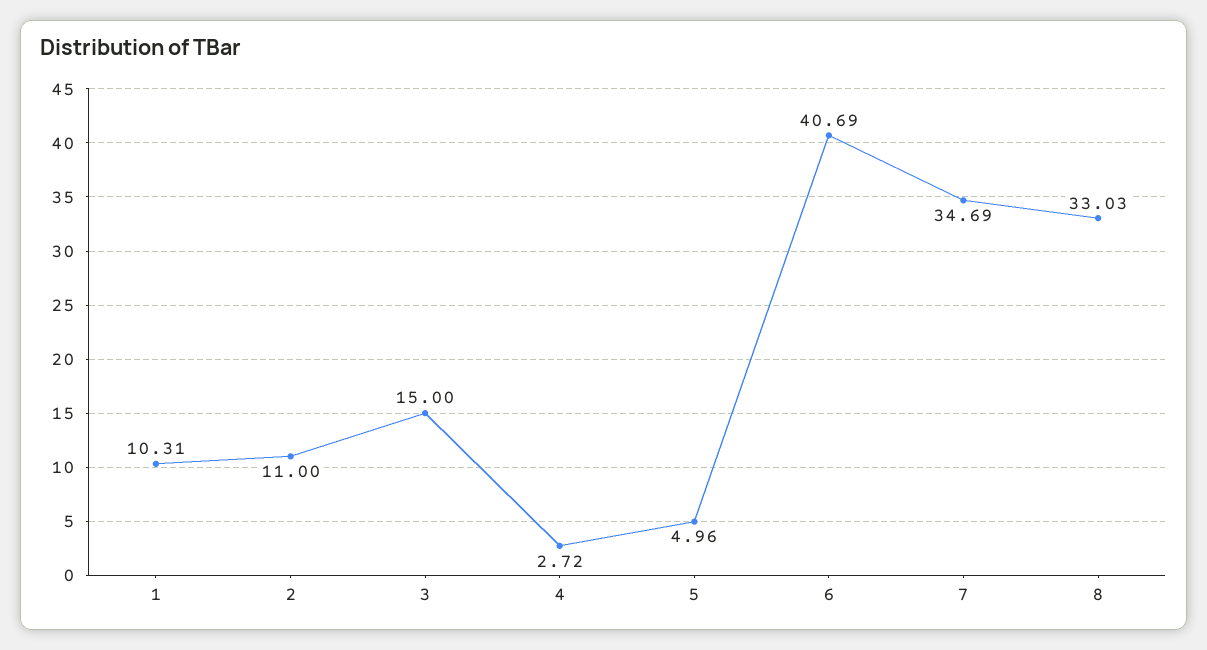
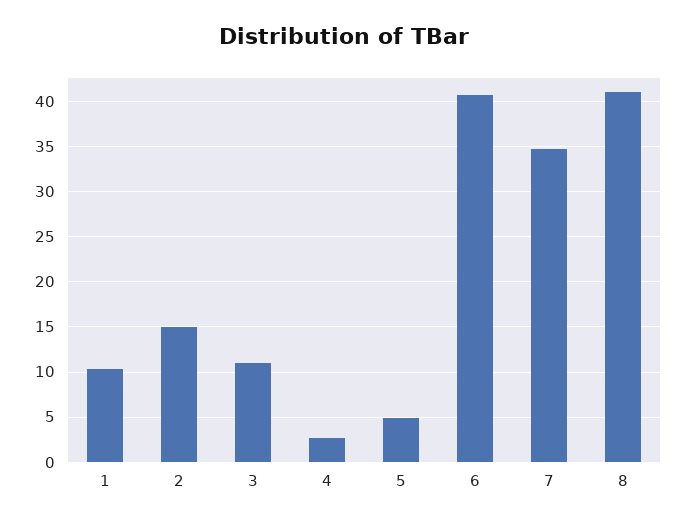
  {
    "1": 10.31,
-   "2": 11,
+   "2": 15,
-   "3": 15,
+   "3": 11,
    "4": 2.72,
    "5": 4.96,
    "6": 40.69,
    "7": 34.69,
-   "8": 33.03
+   "8": 41
  }

